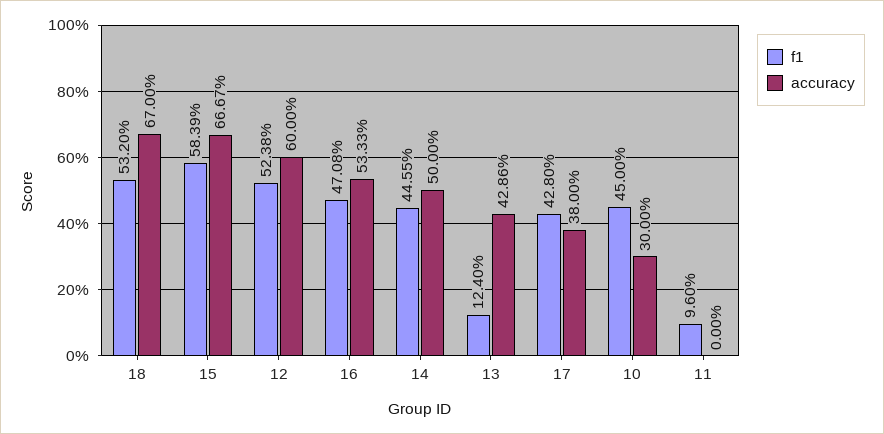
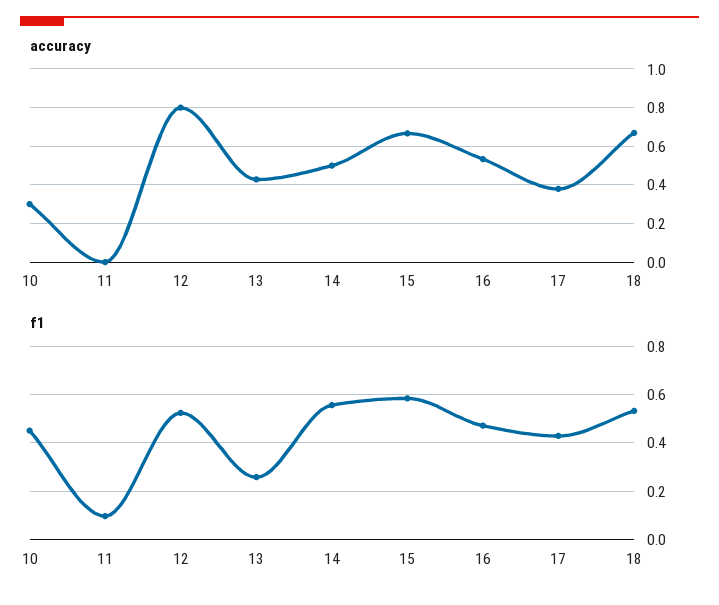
  {
    "f1": {
      "18": 0.532,
      "15": 0.5839,
      "12": 0.5238,
      "16": 0.4708,
-     "14": 0.4455,
+     "14": 0.55,
-     "13": 0.124,
+     "13": 0.25,
      "17": 0.428,
      "10": 0.45,
      "11": 0.096
    },
    "accuracy": {
      "18": 0.67,
      "15": 0.6667,
-     "12": 0.6,
+     "12": 0.8,
      "16": 0.5333,
      "14": 0.5,
      "13": 0.4286,
      "17": 0.38,
      "10": 0.3,
      "11": 0
    }
  }

